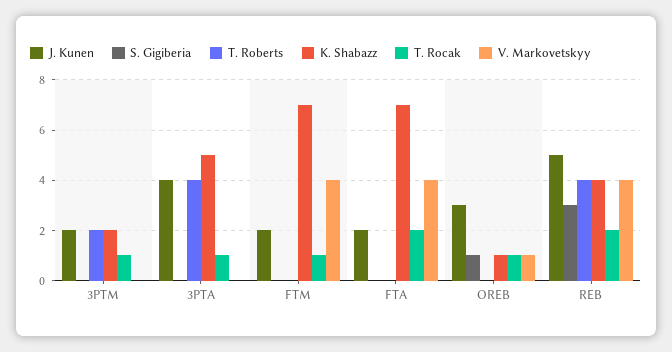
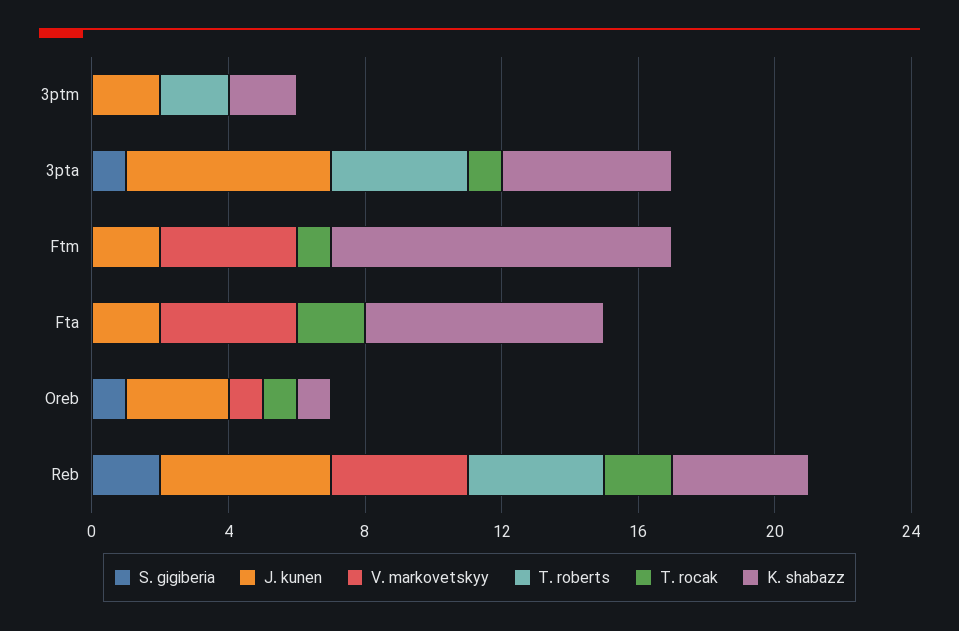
  {
    "J. Kunen": {
      "3PTM": 2,
-     "3PTA": 4,
+     "3PTA": 6,
      "FTM": 2,
      "FTA": 2,
      "OREB": 3,
      "REB": 5
    },
    "S. Gigiberia": {
      "3PTM": 0,
-     "3PTA": 0,
+     "3PTA": 1,
      "FTM": 0,
      "FTA": 0,
      "OREB": 1,
-     "REB": 3
+     "REB": 2
    },
    "T. Roberts": {
      "3PTM": 2,
      "3PTA": 4,
      "FTM": 0,
      "FTA": 0,
      "OREB": 0,
      "REB": 4
    },
    "K. Shabazz": {
      "3PTM": 2,
      "3PTA": 5,
-     "FTM": 7,
+     "FTM": 10,
      "FTA": 7,
      "OREB": 1,
      "REB": 4
    },
    "T. Rocak": {
-     "3PTM": 1,
+     "3PTM": 0,
      "3PTA": 1,
      "FTM": 1,
      "FTA": 2,
      "OREB": 1,
      "REB": 2
    },
    "V. Markovetskyy": {
      "3PTM": 0,
      "3PTA": 0,
      "FTM": 4,
      "FTA": 4,
      "OREB": 1,
      "REB": 4
    }
  }

